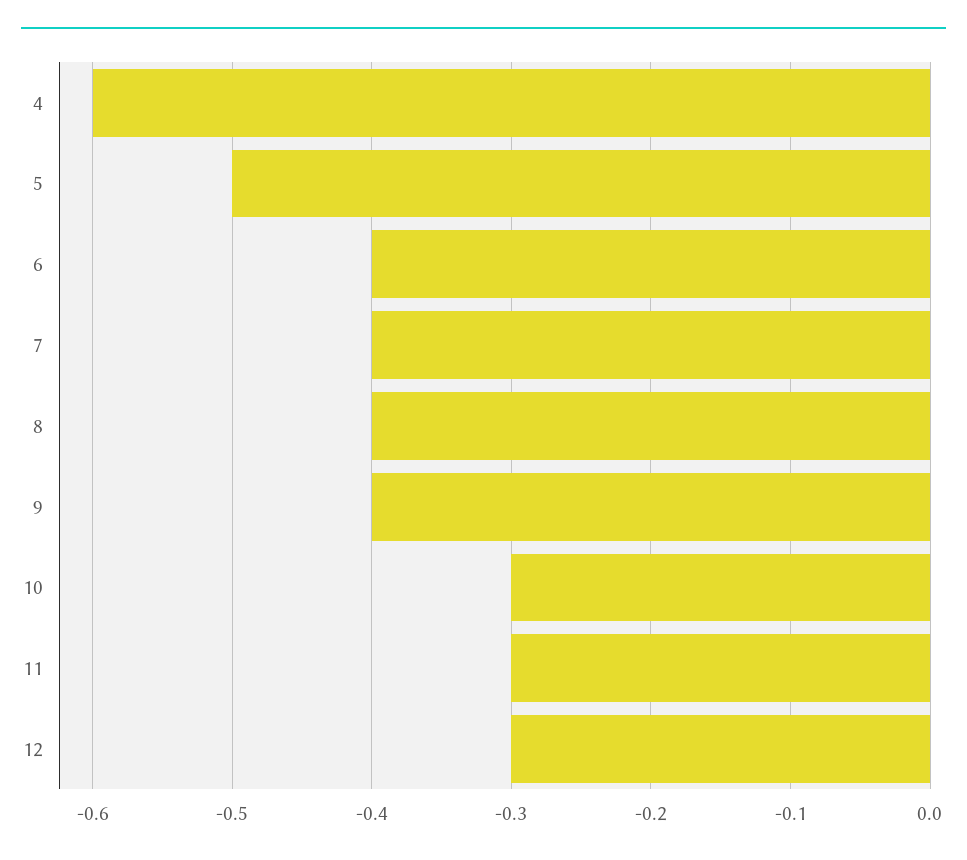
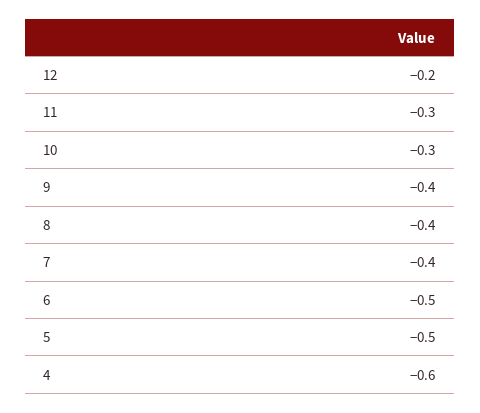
  {
    "4": -0.6,
    "5": -0.5,
-   "6": -0.4,
+   "6": -0.5,
    "7": -0.4,
    "8": -0.4,
    "9": -0.4,
    "10": -0.3,
    "11": -0.3,
-   "12": -0.3
+   "12": -0.2
  }

